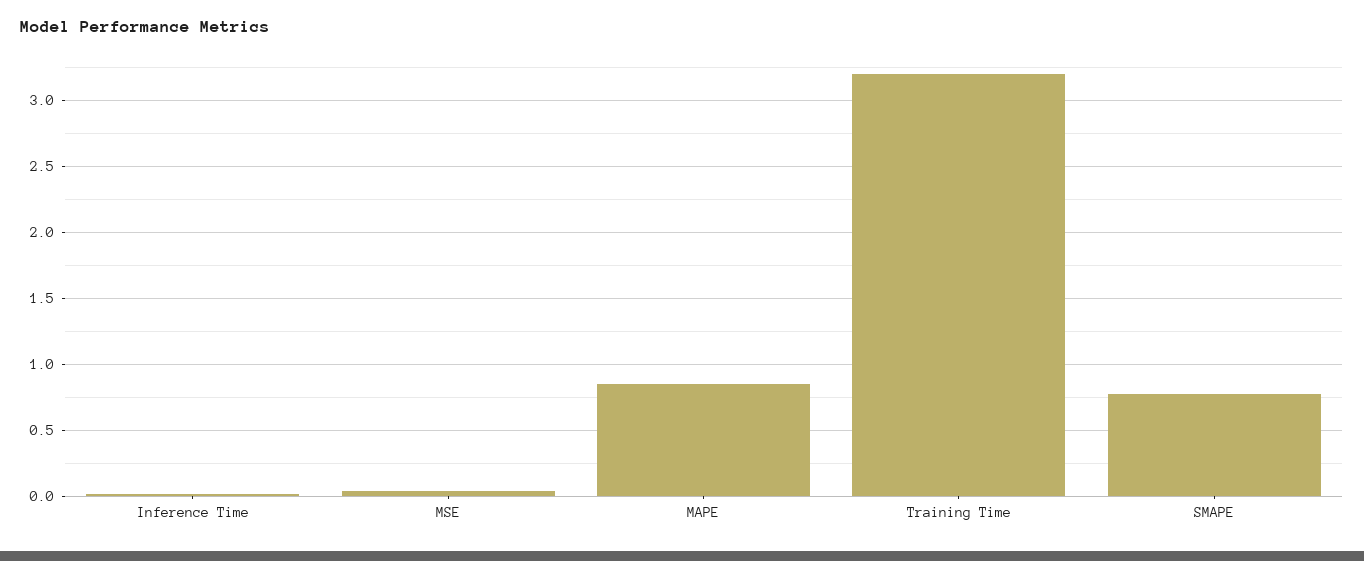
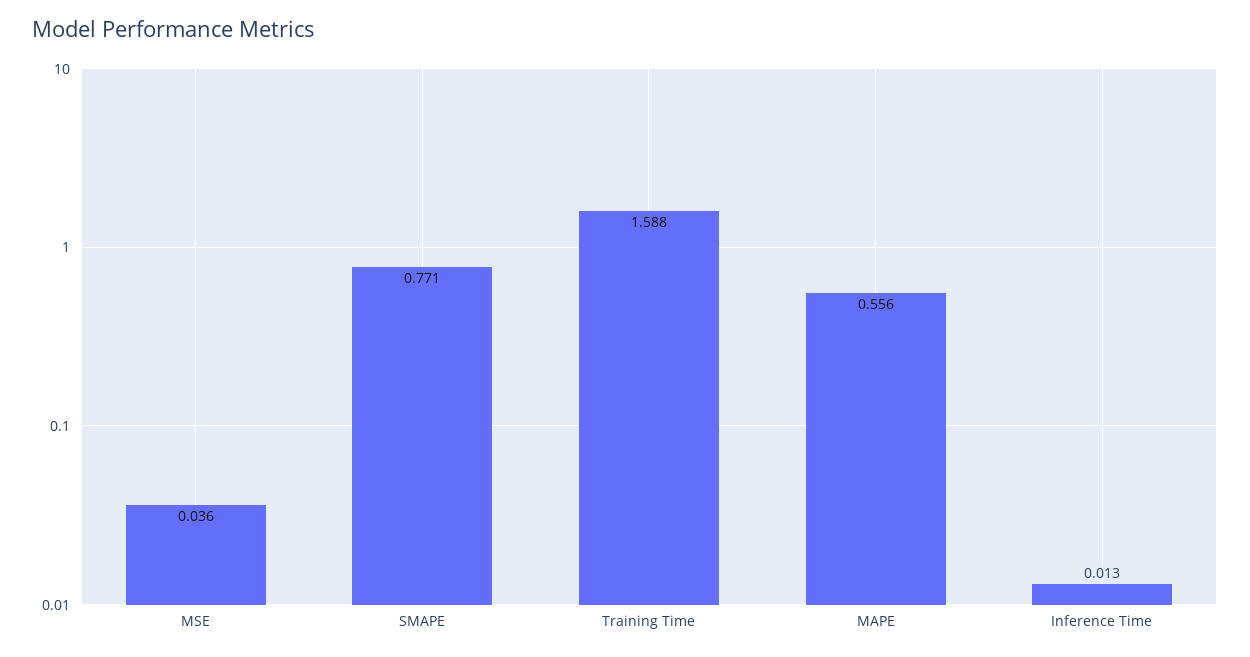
  {
    "Inference Time": 0.013,
    "MSE": 0.036,
-   "MAPE": 0.85,
+   "MAPE": 0.556,
-   "Training Time": 3.2,
+   "Training Time": 1.588,
    "SMAPE": 0.771
  }

